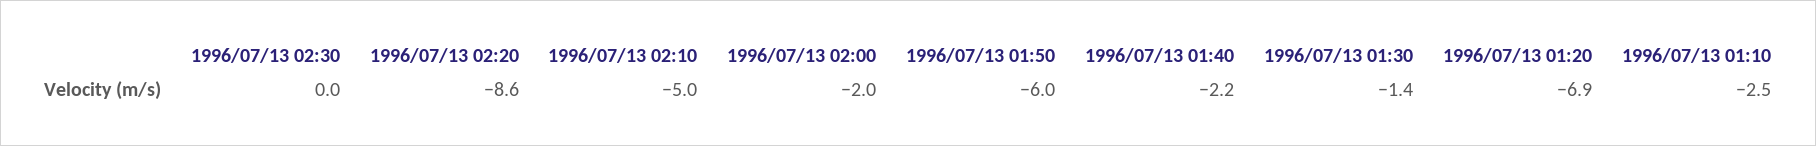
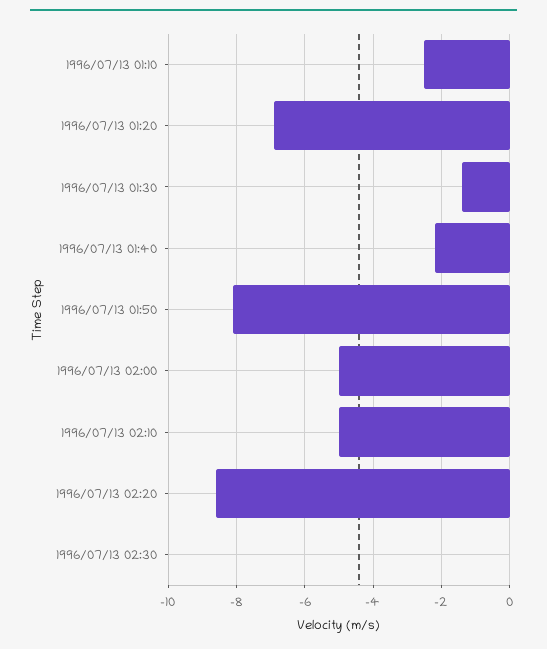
  {
    "1996/07/13 02:30": 0,
    "1996/07/13 02:20": -8.6,
    "1996/07/13 02:10": -5,
-   "1996/07/13 02:00": -2,
+   "1996/07/13 02:00": -5,
-   "1996/07/13 01:50": -6,
+   "1996/07/13 01:50": -8,
    "1996/07/13 01:40": -2.2,
    "1996/07/13 01:30": -1.4,
    "1996/07/13 01:20": -6.9,
    "1996/07/13 01:10": -2.5
  }

